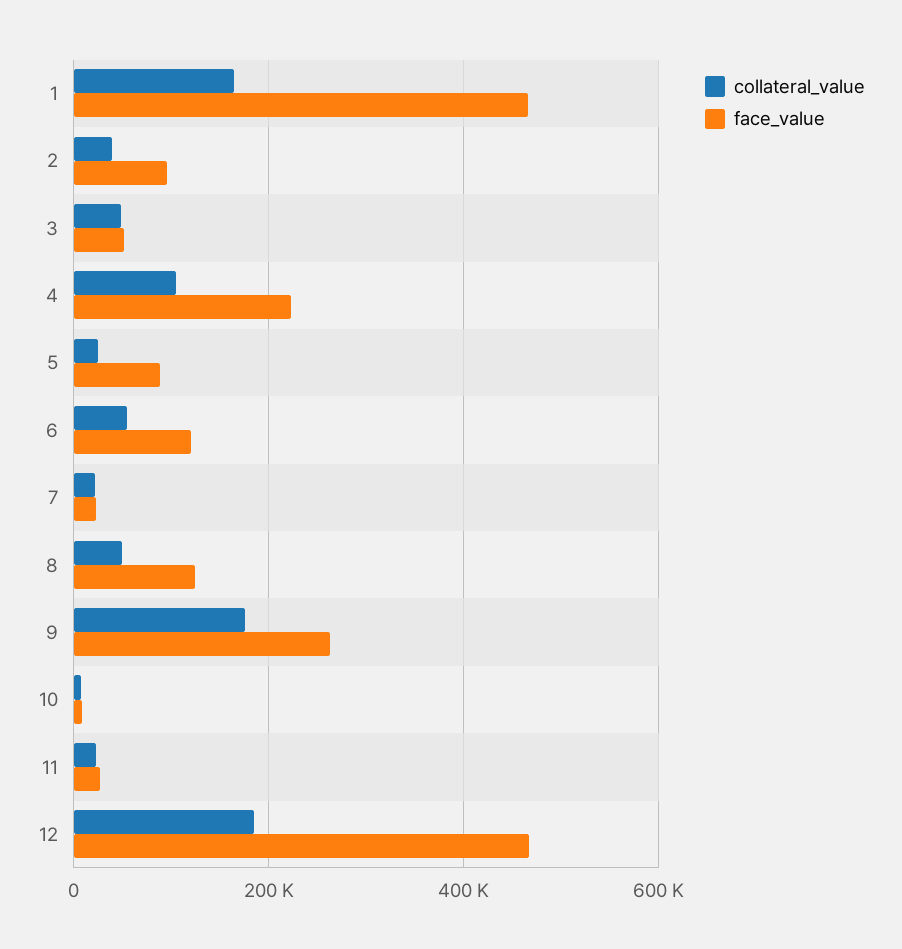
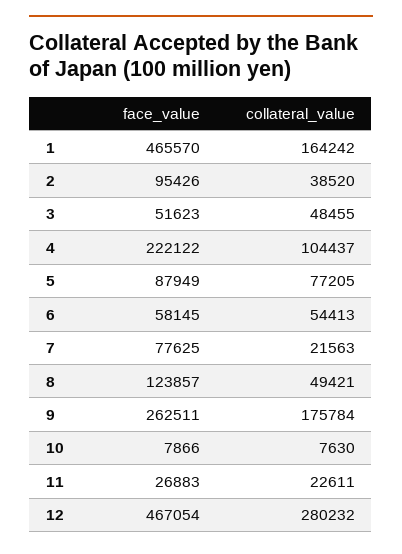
  {
    "collateral_value": {
      "1": 164242,
      "2": 38520,
      "3": 48455,
      "4": 104437,
-     "5": 20000,
+     "5": 77205,
      "6": 54413,
      "7": 21563,
      "8": 49421,
      "9": 175784,
      "10": 7630,
      "11": 22611,
-     "12": 180000
+     "12": 280232
    },
    "face_value": {
      "1": 465570,
      "2": 95426,
      "3": 51623,
      "4": 222122,
      "5": 87949,
-     "6": 120000,
+     "6": 58145,
-     "7": 20000,
+     "7": 77625,
      "8": 123857,
      "9": 262511,
      "10": 7866,
      "11": 26883,
      "12": 467054
    }
  }

